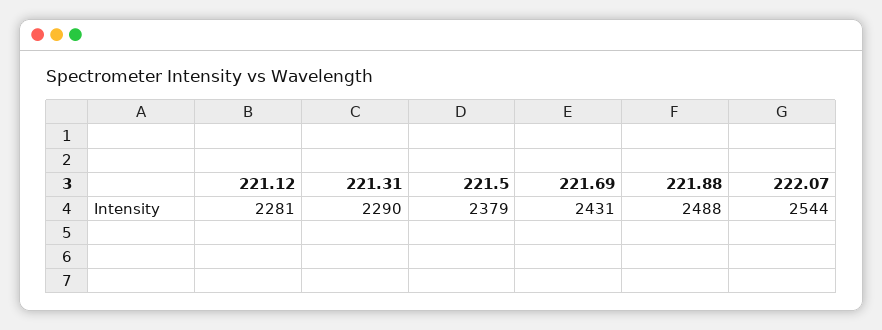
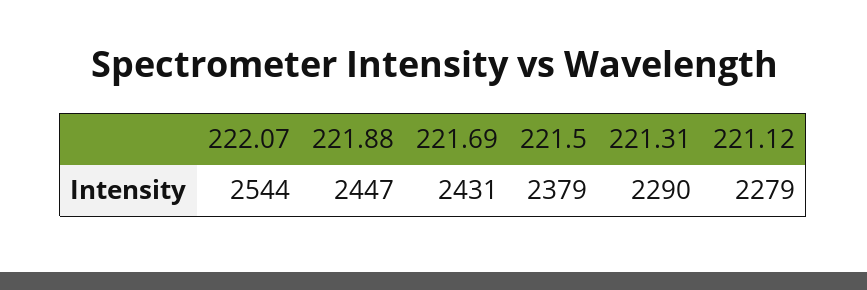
  {
-   "221.12": 2281,
+   "221.12": 2279,
    "221.31": 2290,
    "221.5": 2379,
    "221.69": 2431,
-   "221.88": 2488,
+   "221.88": 2447,
    "222.07": 2544
  }

